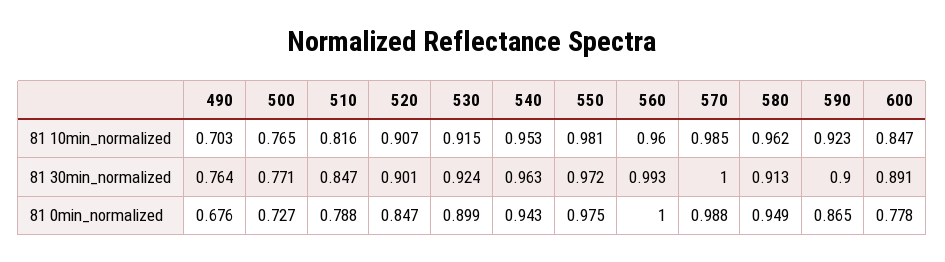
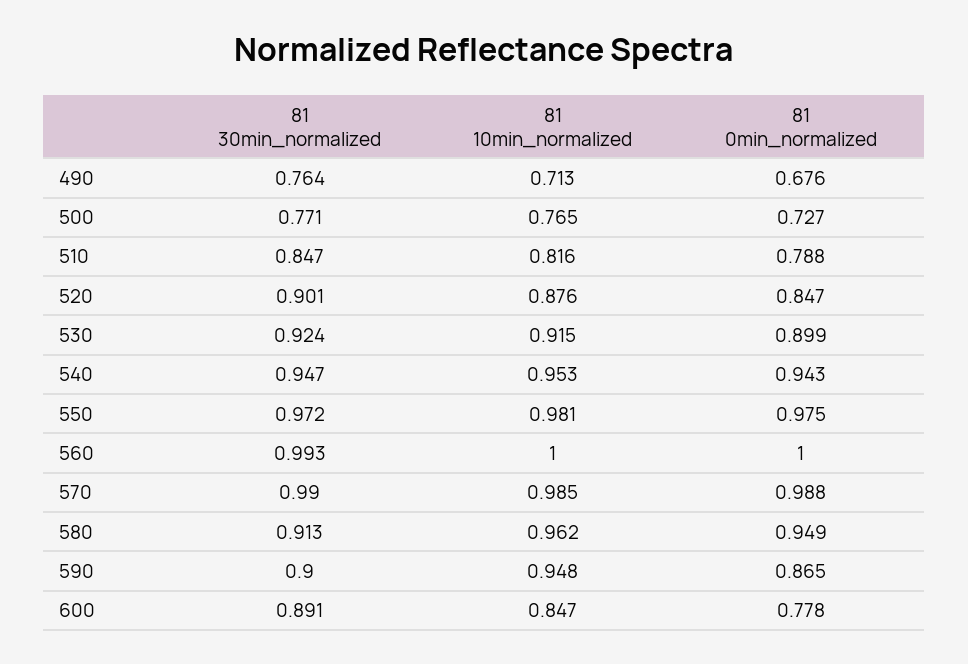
  {
    "490": {
-     "81 10min_normalized": 0.703,
+     "81 10min_normalized": 0.713,
      "81 30min_normalized": 0.764,
      "81 0min_normalized": 0.676
    },
    "500": {
      "81 10min_normalized": 0.765,
      "81 30min_normalized": 0.771,
      "81 0min_normalized": 0.727
    },
    "510": {
      "81 10min_normalized": 0.816,
      "81 30min_normalized": 0.847,
      "81 0min_normalized": 0.788
    },
    "520": {
-     "81 10min_normalized": 0.907,
+     "81 10min_normalized": 0.876,
      "81 30min_normalized": 0.901,
      "81 0min_normalized": 0.847
    },
    "530": {
      "81 10min_normalized": 0.915,
      "81 30min_normalized": 0.924,
      "81 0min_normalized": 0.899
    },
    "540": {
      "81 10min_normalized": 0.953,
-     "81 30min_normalized": 0.963,
+     "81 30min_normalized": 0.947,
      "81 0min_normalized": 0.943
    },
    "550": {
      "81 10min_normalized": 0.981,
      "81 30min_normalized": 0.972,
      "81 0min_normalized": 0.975
    },
    "560": {
-     "81 10min_normalized": 0.96,
+     "81 10min_normalized": 1,
      "81 30min_normalized": 0.993,
      "81 0min_normalized": 1
    },
    "570": {
      "81 10min_normalized": 0.985,
-     "81 30min_normalized": 1,
+     "81 30min_normalized": 0.99,
      "81 0min_normalized": 0.988
    },
    "580": {
      "81 10min_normalized": 0.962,
      "81 30min_normalized": 0.913,
      "81 0min_normalized": 0.949
    },
    "590": {
-     "81 10min_normalized": 0.923,
+     "81 10min_normalized": 0.948,
      "81 30min_normalized": 0.9,
      "81 0min_normalized": 0.865
    },
    "600": {
      "81 10min_normalized": 0.847,
      "81 30min_normalized": 0.891,
      "81 0min_normalized": 0.778
    }
  }

